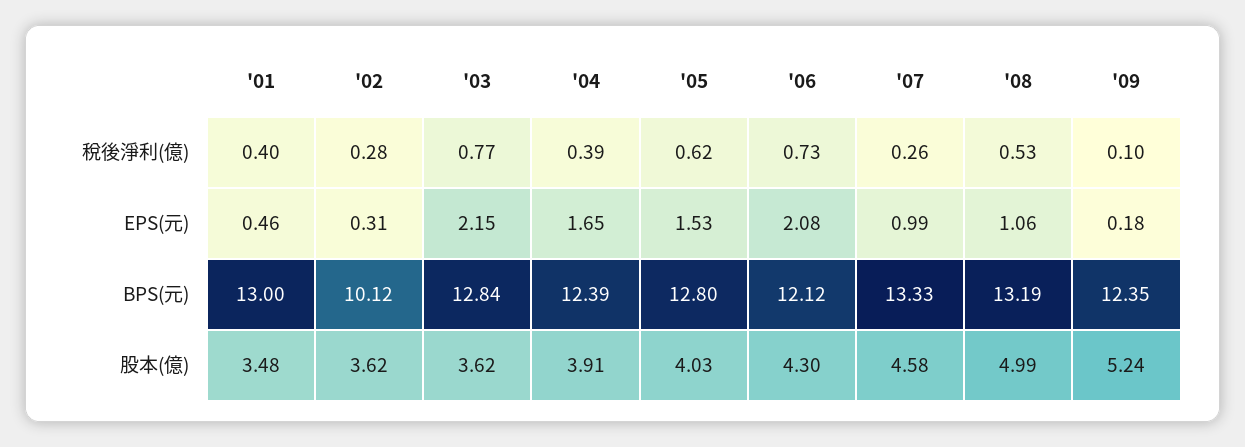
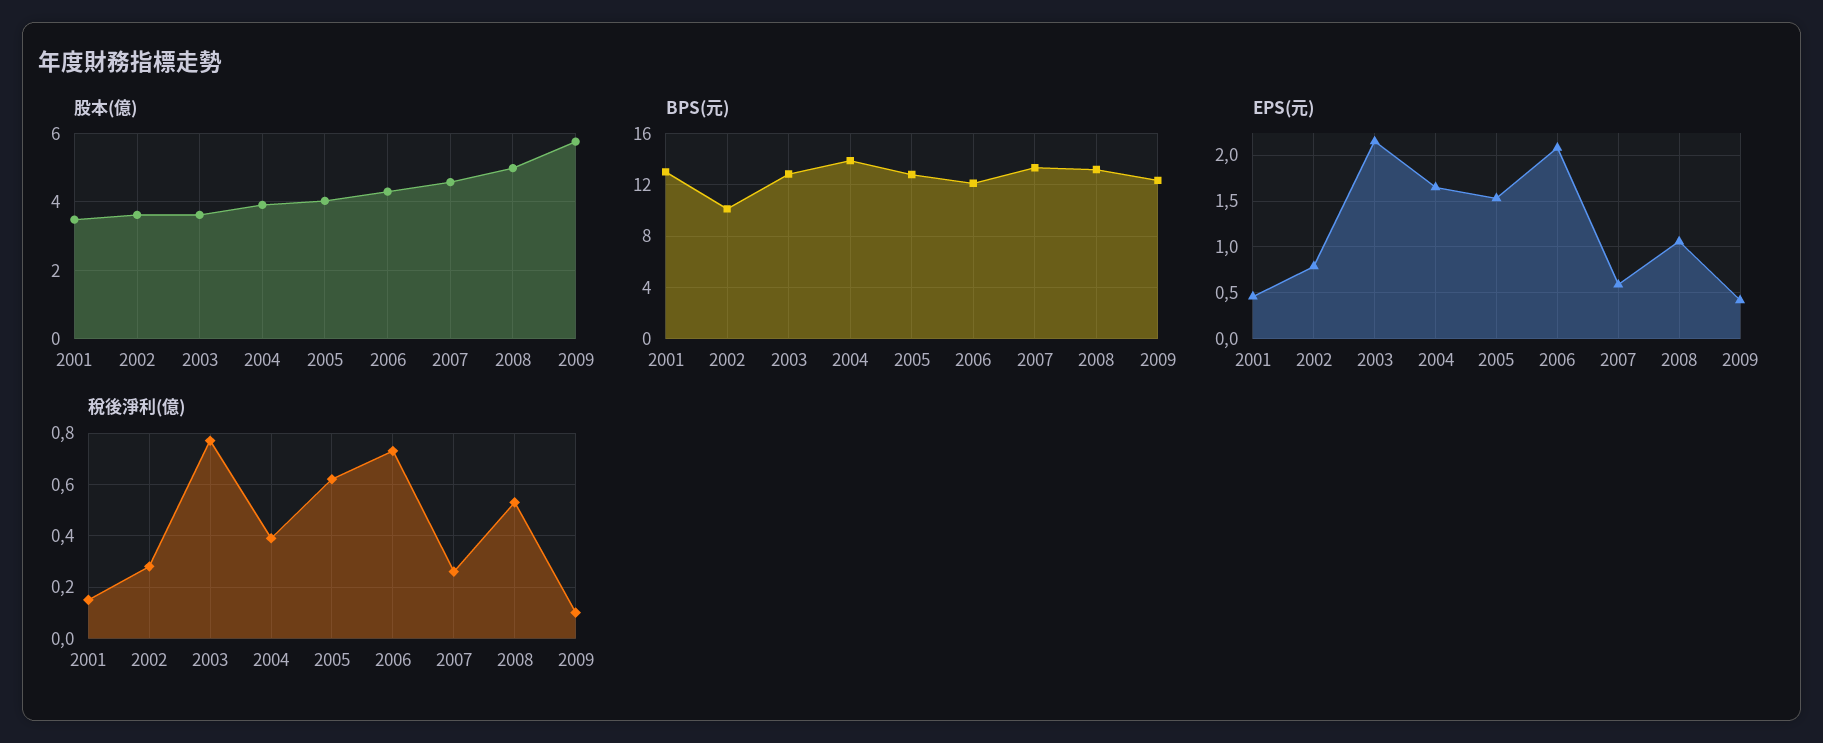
  {
    "稅後淨利(億)": {
-     "'01": 0.4,
+     "'01": 0.15,
      "'02": 0.28,
      "'03": 0.77,
      "'04": 0.39,
      "'05": 0.62,
      "'06": 0.73,
      "'07": 0.26,
      "'08": 0.53,
      "'09": 0.1
    },
    "EPS(元)": {
      "'01": 0.46,
-     "'02": 0.31,
+     "'02": 0.8,
      "'03": 2.15,
      "'04": 1.65,
      "'05": 1.53,
      "'06": 2.08,
-     "'07": 0.99,
+     "'07": 0.6,
      "'08": 1.06,
-     "'09": 0.18
+     "'09": 0.4
    },
    "BPS(元)": {
      "'01": 13,
      "'02": 10.12,
      "'03": 12.84,
-     "'04": 12.39,
+     "'04": 14,
      "'05": 12.8,
      "'06": 12.12,
      "'07": 13.33,
      "'08": 13.19,
      "'09": 12.35
    },
    "股本(億)": {
      "'01": 3.48,
      "'02": 3.62,
      "'03": 3.62,
      "'04": 3.91,
      "'05": 4.03,
      "'06": 4.3,
      "'07": 4.58,
      "'08": 4.99,
-     "'09": 5.24
+     "'09": 5.8
    }
  }

